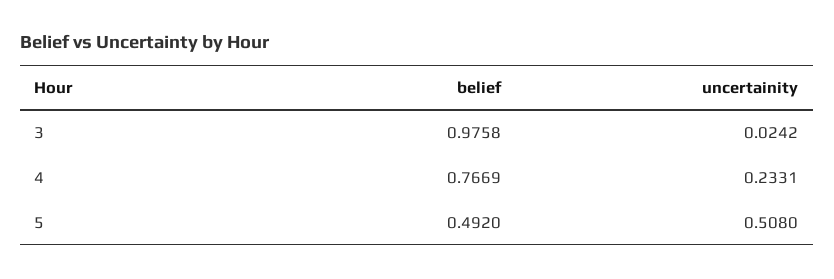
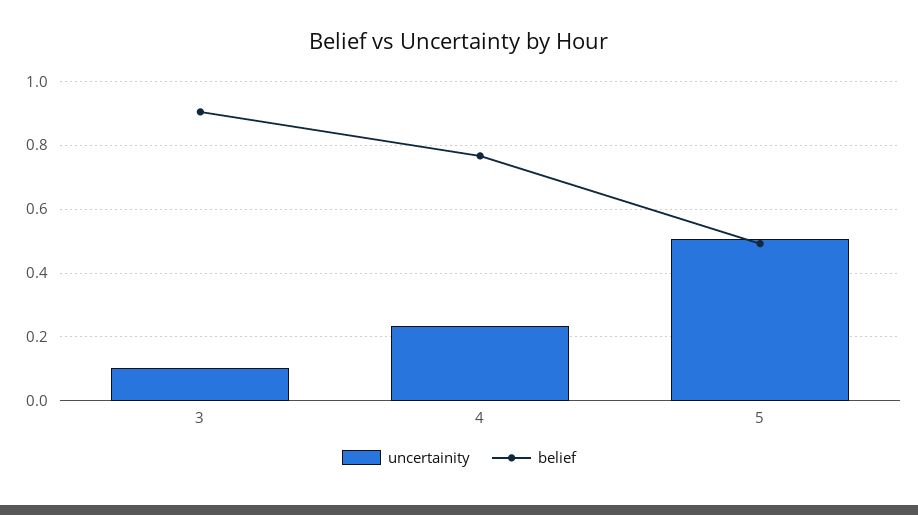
  {
    "belief": {
-     "3": 0.9758,
+     "3": 0.9,
      "4": 0.7669,
      "5": 0.492
    },
    "uncertainity": {
-     "3": 0.0242,
+     "3": 0.1,
      "4": 0.2331,
      "5": 0.508
    }
  }

